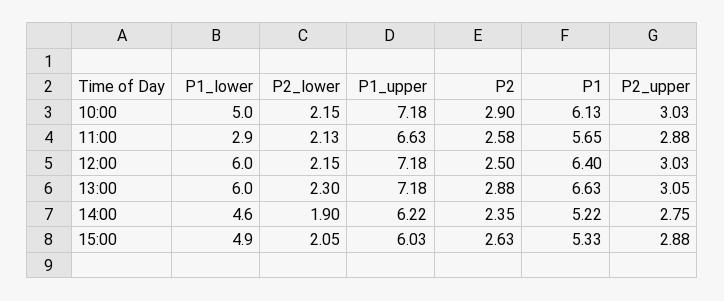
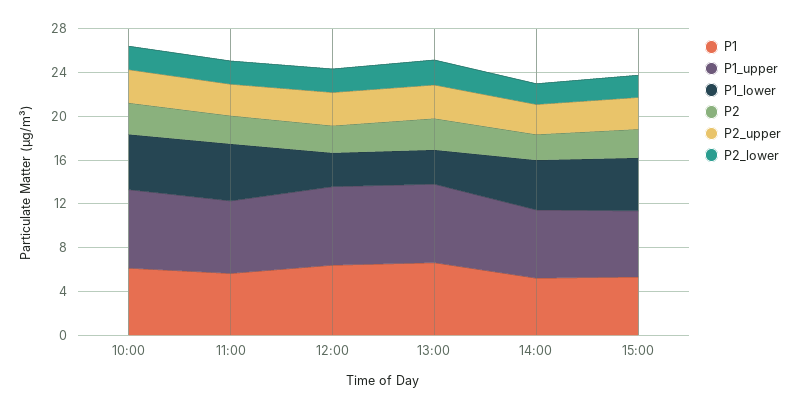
  {
    "P1_lower": {
      "10:00": 5,
-     "11:00": 2.9,
+     "11:00": 5,
-     "12:00": 6,
+     "12:00": 3,
-     "13:00": 6,
+     "13:00": 3,
      "14:00": 4.6,
      "15:00": 4.9
    },
    "P2_lower": {
      "10:00": 2.15,
      "11:00": 2.13,
      "12:00": 2.15,
      "13:00": 2.3,
      "14:00": 1.9,
      "15:00": 2.05
    },
    "P1_upper": {
      "10:00": 7.18,
      "11:00": 6.63,
      "12:00": 7.18,
      "13:00": 7.18,
      "14:00": 6.22,
      "15:00": 6.03
    },
    "P2": {
      "10:00": 2.9,
      "11:00": 2.58,
      "12:00": 2.5,
      "13:00": 2.88,
      "14:00": 2.35,
      "15:00": 2.63
    },
    "P1": {
      "10:00": 6.13,
      "11:00": 5.65,
      "12:00": 6.4,
      "13:00": 6.63,
      "14:00": 5.22,
      "15:00": 5.33
    },
    "P2_upper": {
      "10:00": 3.03,
      "11:00": 2.88,
      "12:00": 3.03,
      "13:00": 3.05,
      "14:00": 2.75,
      "15:00": 2.88
    }
  }

